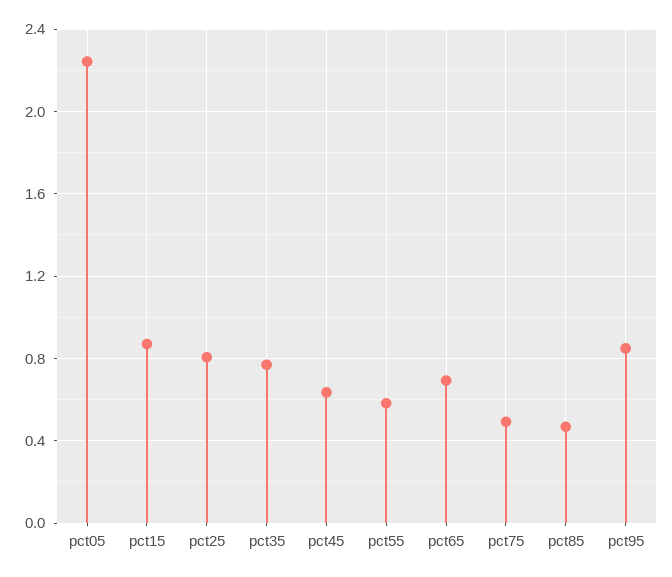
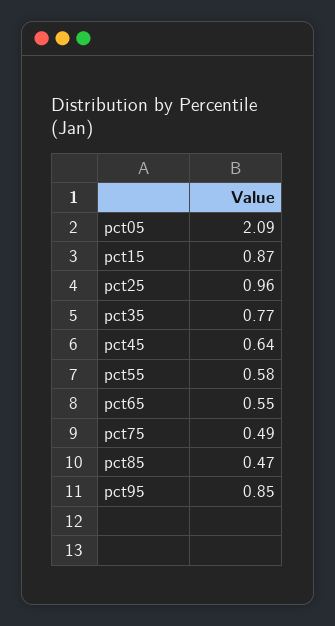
  {
-   "pct05": 2.25,
+   "pct05": 2.09,
    "pct15": 0.87,
-   "pct25": 0.8,
+   "pct25": 0.96,
    "pct35": 0.77,
    "pct45": 0.64,
    "pct55": 0.58,
-   "pct65": 0.7,
+   "pct65": 0.55,
    "pct75": 0.49,
    "pct85": 0.47,
    "pct95": 0.85
  }

